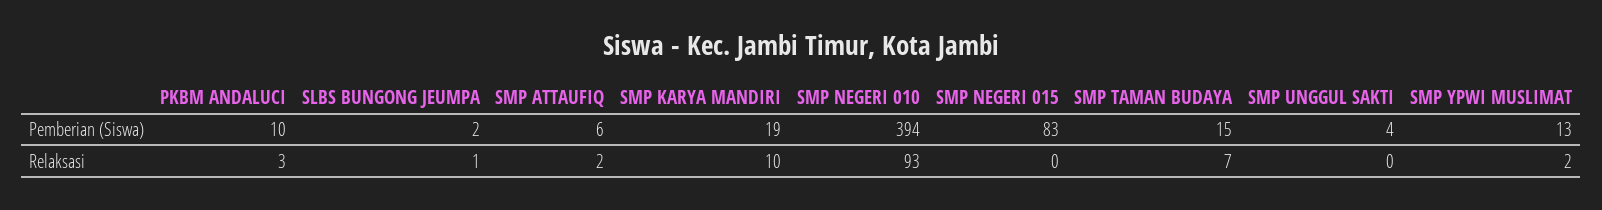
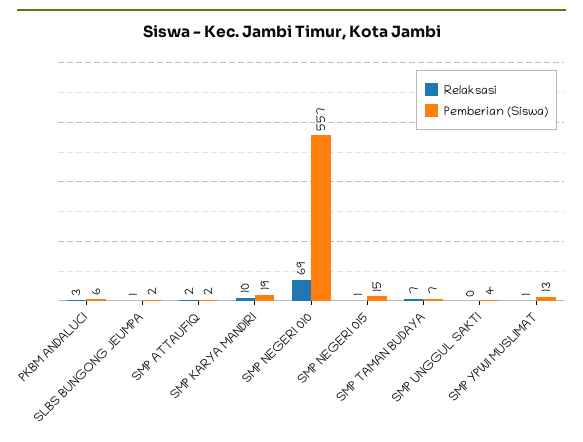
  {
    "Pemberian (Siswa)": {
-     "PKBM ANDALUCI": 10,
+     "PKBM ANDALUCI": 6,
      "SLBS BUNGONG JEUMPA": 2,
-     "SMP ATTAUFIQ": 6,
+     "SMP ATTAUFIQ": 2,
      "SMP KARYA MANDIRI": 19,
-     "SMP NEGERI 010": 394,
+     "SMP NEGERI 010": 557,
-     "SMP NEGERI 015": 83,
+     "SMP NEGERI 015": 15,
-     "SMP TAMAN BUDAYA": 15,
+     "SMP TAMAN BUDAYA": 7,
      "SMP UNGGUL SAKTI": 4,
      "SMP YPWI MUSLIMAT": 13
    },
    "Relaksasi": {
      "PKBM ANDALUCI": 3,
      "SLBS BUNGONG JEUMPA": 1,
      "SMP ATTAUFIQ": 2,
      "SMP KARYA MANDIRI": 10,
-     "SMP NEGERI 010": 93,
+     "SMP NEGERI 010": 69,
-     "SMP NEGERI 015": 0,
+     "SMP NEGERI 015": 1,
      "SMP TAMAN BUDAYA": 7,
      "SMP UNGGUL SAKTI": 0,
-     "SMP YPWI MUSLIMAT": 2
+     "SMP YPWI MUSLIMAT": 1
    }
  }

